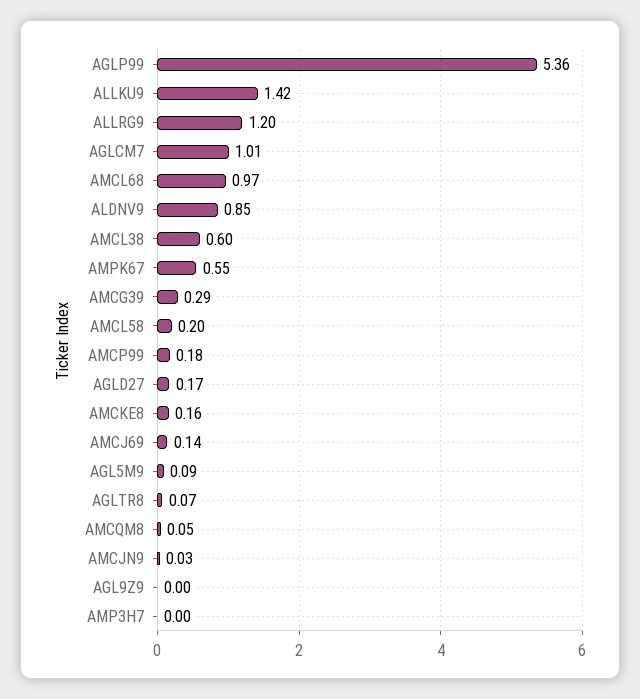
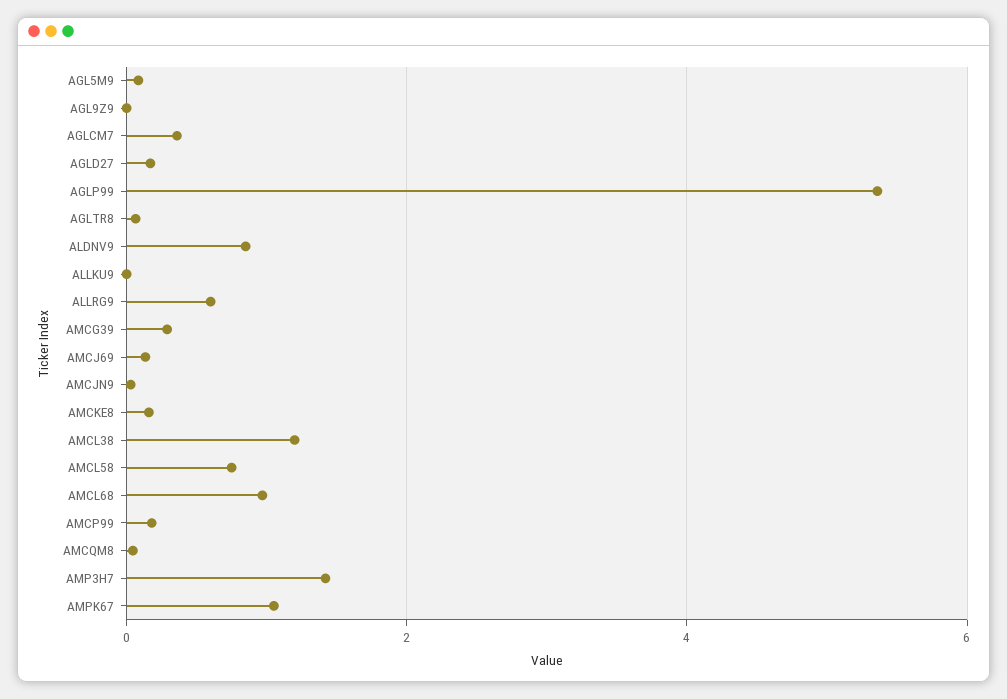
  {
    "AGLP99": 5.36,
-   "ALLKU9": 1.42,
+   "ALLKU9": 0,
-   "ALLRG9": 1.2,
+   "ALLRG9": 0.6,
-   "AGLCM7": 1.01,
+   "AGLCM7": 0.4,
    "AMCL68": 0.97,
    "ALDNV9": 0.85,
-   "AMCL38": 0.6,
+   "AMCL38": 1.2,
-   "AMPK67": 0.55,
+   "AMPK67": 1,
    "AMCG39": 0.29,
-   "AMCL58": 0.2,
+   "AMCL58": 0.8,
    "AMCP99": 0.18,
    "AGLD27": 0.17,
    "AMCKE8": 0.16,
    "AMCJ69": 0.14,
    "AGL5M9": 0.09,
    "AGLTR8": 0.07,
    "AMCQM8": 0.05,
    "AMCJN9": 0.03,
    "AGL9Z9": 0,
-   "AMP3H7": 0
+   "AMP3H7": 1.4
  }

